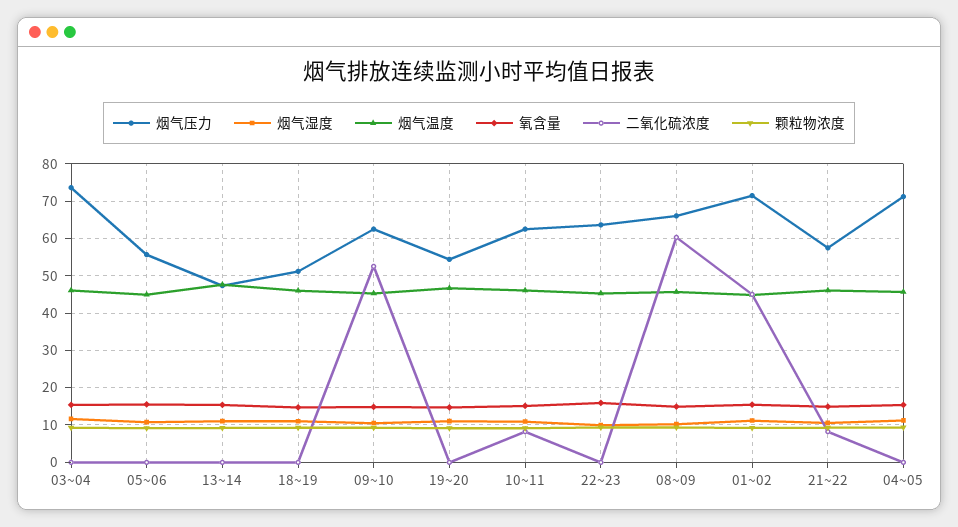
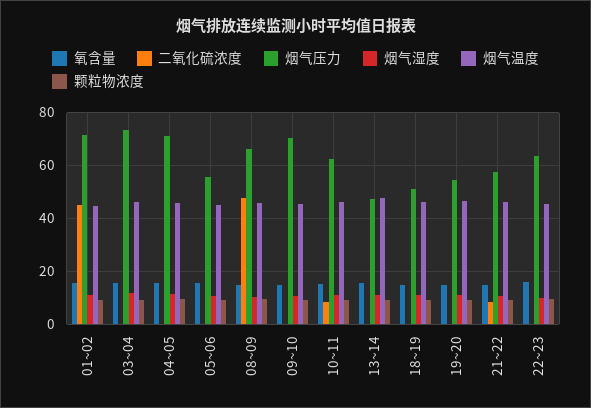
  {
    "烟气压力": {
      "03~04": 74,
      "05~06": 56,
      "13~14": 48,
      "18~19": 52,
-     "09~10": 62,
+     "09~10": 70,
      "19~20": 54,
      "10~11": 62,
      "22~23": 64,
      "08~09": 66,
      "01~02": 72,
      "21~22": 58,
      "04~05": 72
    },
    "烟气湿度": {
      "03~04": 12,
      "05~06": 10,
      "13~14": 12,
      "18~19": 12,
      "09~10": 10,
      "19~20": 12,
      "10~11": 10,
      "22~23": 10,
      "08~09": 10,
      "01~02": 12,
      "21~22": 10,
      "04~05": 12
    },
    "烟气温度": {
      "03~04": 46,
      "05~06": 44,
      "13~14": 48,
      "18~19": 46,
      "09~10": 46,
      "19~20": 46,
      "10~11": 46,
      "22~23": 46,
      "08~09": 46,
      "01~02": 44,
      "21~22": 46,
      "04~05": 46
    },
    "氧含量": {
      "03~04": 16,
      "05~06": 16,
      "13~14": 16,
      "18~19": 14,
      "09~10": 14,
      "19~20": 14,
      "10~11": 16,
      "22~23": 16,
      "08~09": 14,
      "01~02": 16,
      "21~22": 14,
      "04~05": 16
    },
    "二氧化硫浓度": {
      "03~04": 0,
      "05~06": 0,
      "13~14": 0,
      "18~19": 0,
-     "09~10": 52,
+     "09~10": 0,
      "19~20": 0,
      "10~11": 8,
      "22~23": 0,
-     "08~09": 60,
+     "08~09": 47.5,
      "01~02": 44,
      "21~22": 8,
      "04~05": 0
    },
    "颗粒物浓度": {
      "03~04": 10,
      "05~06": 10,
      "13~14": 10,
      "18~19": 10,
      "09~10": 10,
      "19~20": 10,
      "10~11": 10,
      "22~23": 10,
      "08~09": 10,
      "01~02": 10,
      "21~22": 10,
      "04~05": 10
    }
  }

